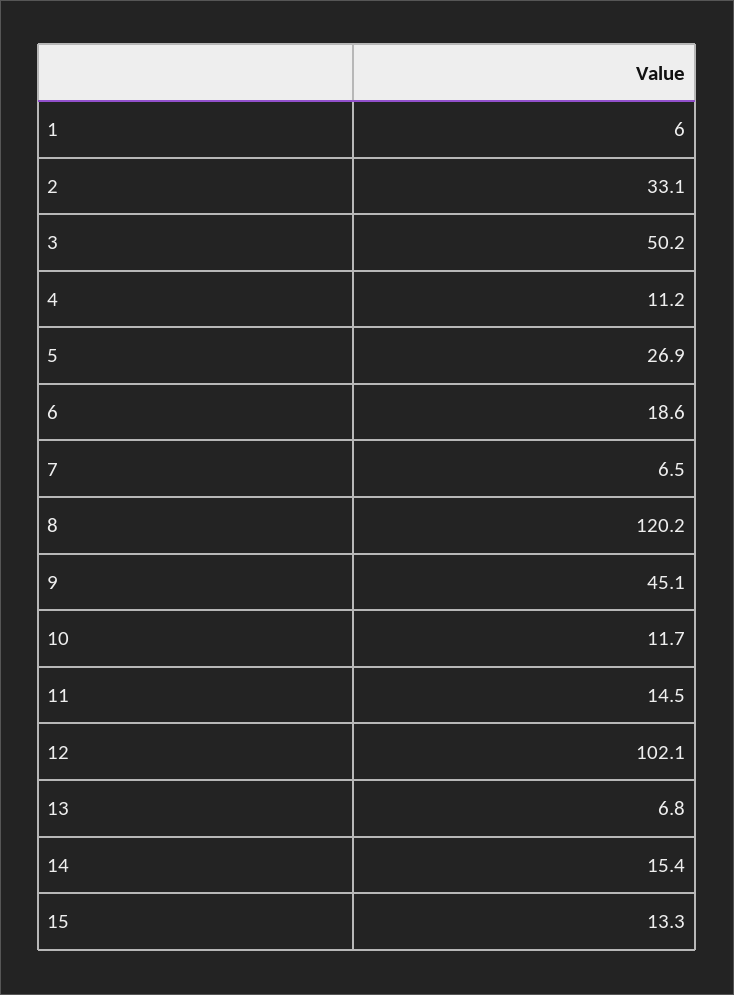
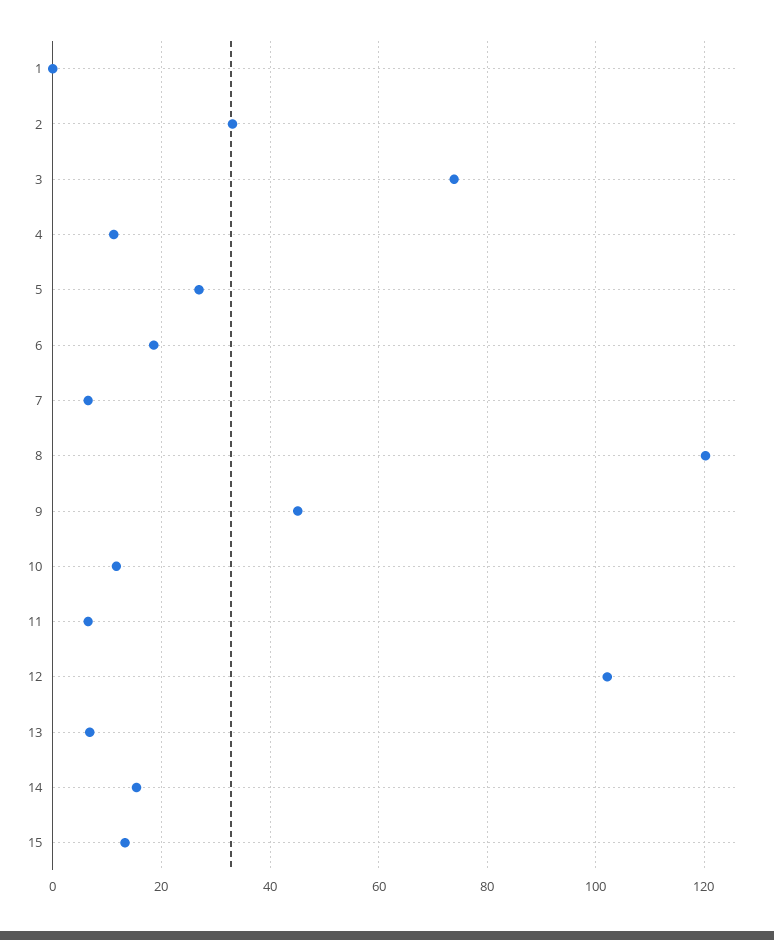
  {
-   "1": 6,
+   "1": 0,
    "2": 33.1,
-   "3": 50.2,
+   "3": 74,
    "4": 11.2,
    "5": 26.9,
    "6": 18.6,
    "7": 6.5,
    "8": 120.2,
    "9": 45.1,
    "10": 11.7,
-   "11": 14.5,
+   "11": 6,
    "12": 102.1,
    "13": 6.8,
    "14": 15.4,
    "15": 13.3
  }

